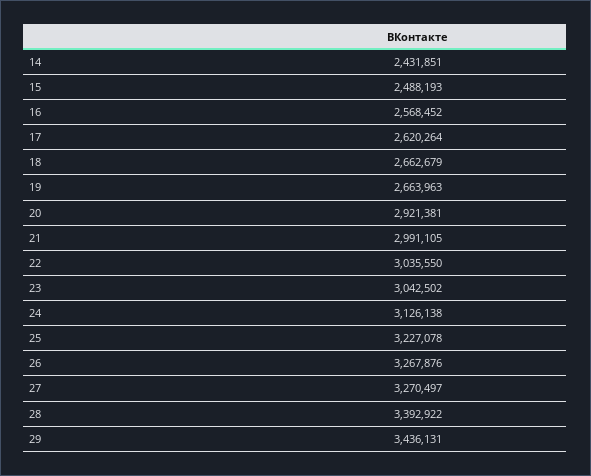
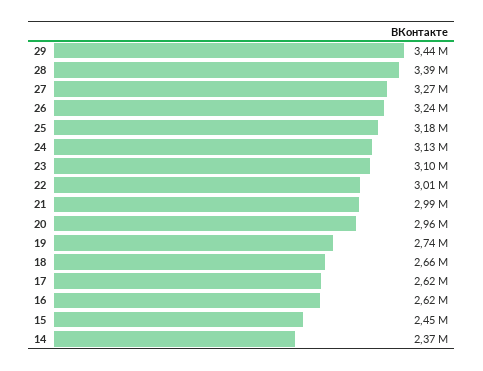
  {
-   "14": 2431851,
+   "14": 2370000,
-   "15": 2488193,
+   "15": 2450000,
-   "16": 2568452,
+   "16": 2620000,
    "17": 2620264,
    "18": 2662679,
-   "19": 2663963,
+   "19": 2740000,
-   "20": 2921381,
+   "20": 2960000,
    "21": 2991105,
-   "22": 3035550,
+   "22": 3010000,
-   "23": 3042502,
+   "23": 3100000,
    "24": 3126138,
-   "25": 3227078,
+   "25": 3180000,
-   "26": 3267876,
+   "26": 3240000,
    "27": 3270497,
    "28": 3392922,
    "29": 3436131
  }

